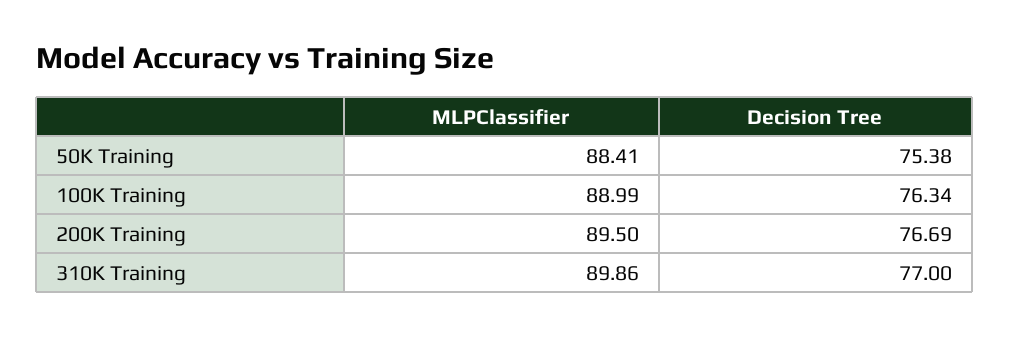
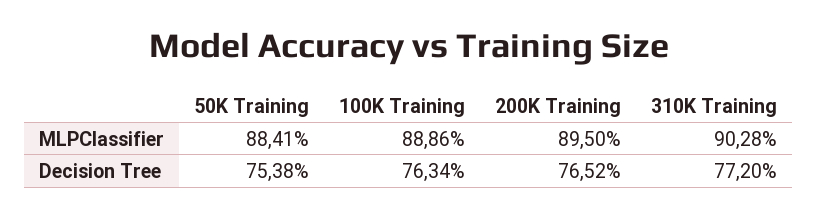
  {
    "MLPClassifier": {
      "50K Training": 88.41,
-     "100K Training": 88.99,
+     "100K Training": 88.86,
      "200K Training": 89.5,
-     "310K Training": 89.86
+     "310K Training": 90.28
    },
    "Decision Tree": {
      "50K Training": 75.38,
      "100K Training": 76.34,
-     "200K Training": 76.69,
+     "200K Training": 76.52,
-     "310K Training": 77
+     "310K Training": 77.2
    }
  }

